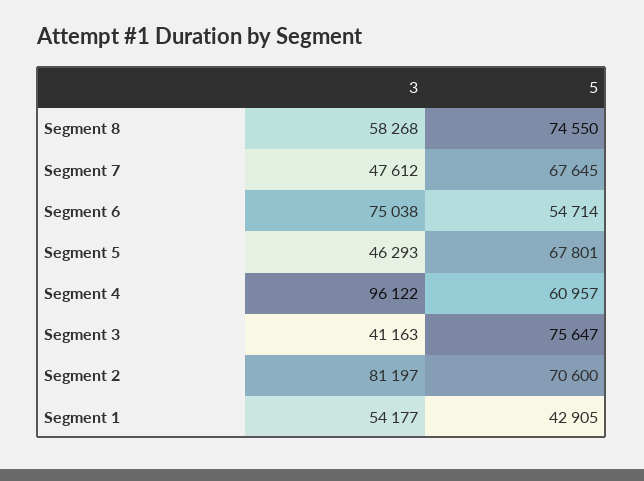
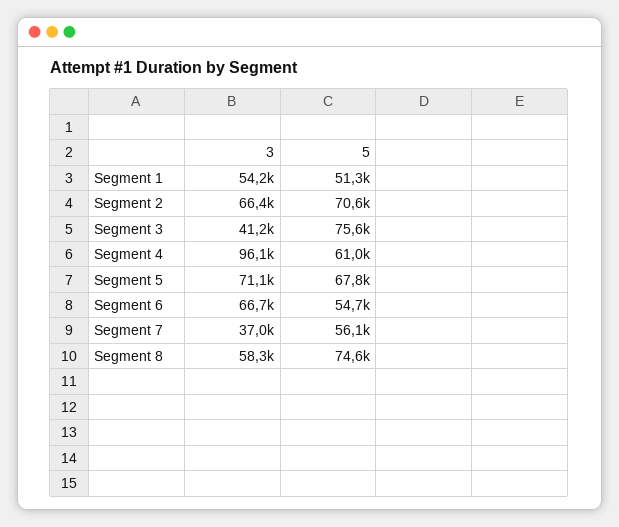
  {
    "3": {
      "Segment 8": 58268,
-     "Segment 7": 47612,
+     "Segment 7": 37000,
-     "Segment 6": 75038,
+     "Segment 6": 66700,
-     "Segment 5": 46293,
+     "Segment 5": 71100,
      "Segment 4": 96122,
      "Segment 3": 41163,
-     "Segment 2": 81197,
+     "Segment 2": 66400,
      "Segment 1": 54177
    },
    "5": {
      "Segment 8": 74550,
-     "Segment 7": 67645,
+     "Segment 7": 56100,
      "Segment 6": 54714,
      "Segment 5": 67801,
      "Segment 4": 60957,
      "Segment 3": 75647,
      "Segment 2": 70600,
-     "Segment 1": 42905
+     "Segment 1": 51300
    }
  }

